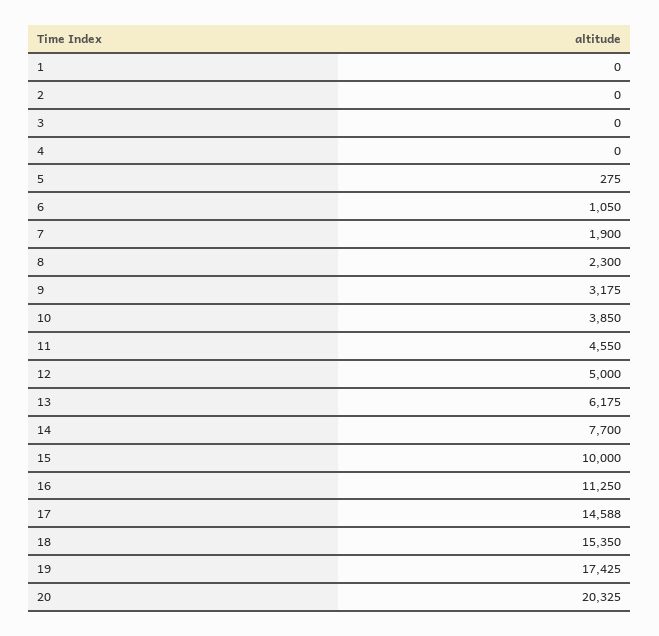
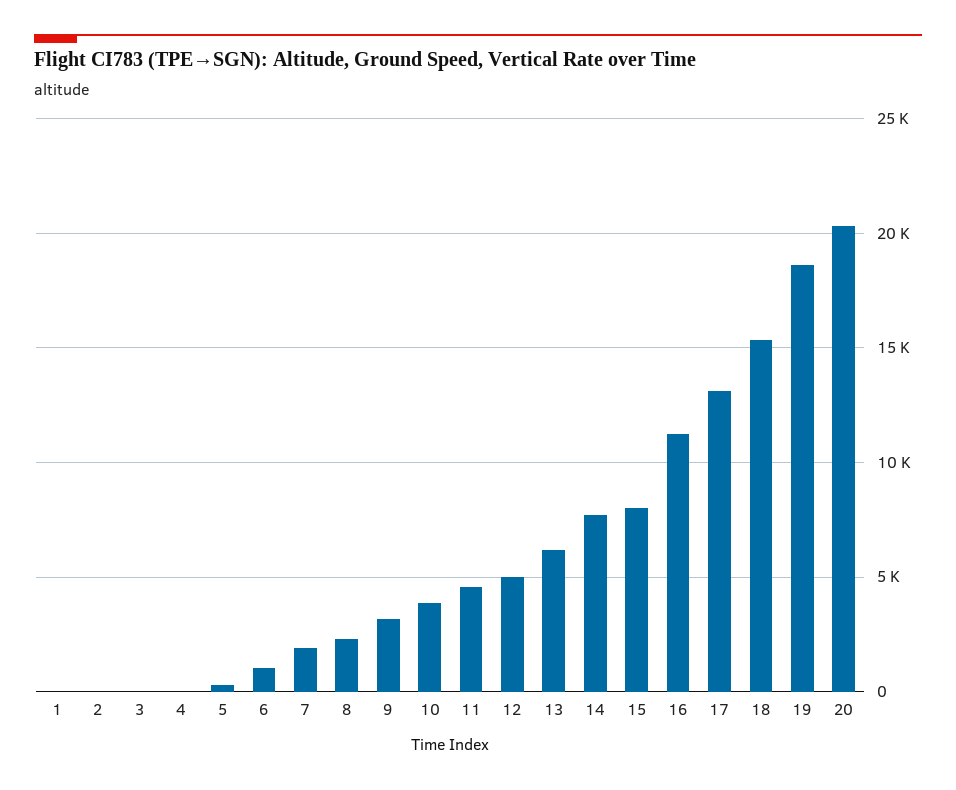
  {
    "1": 0,
    "2": 0,
    "3": 0,
    "4": 0,
    "5": 275,
    "6": 1050,
    "7": 1900,
    "8": 2300,
    "9": 3175,
    "10": 3850,
    "11": 4550,
    "12": 5000,
    "13": 6175,
    "14": 7700,
-   "15": 10000,
+   "15": 8000,
    "16": 11250,
-   "17": 14588,
+   "17": 13000,
    "18": 15350,
-   "19": 17425,
+   "19": 18500,
    "20": 20325
  }

